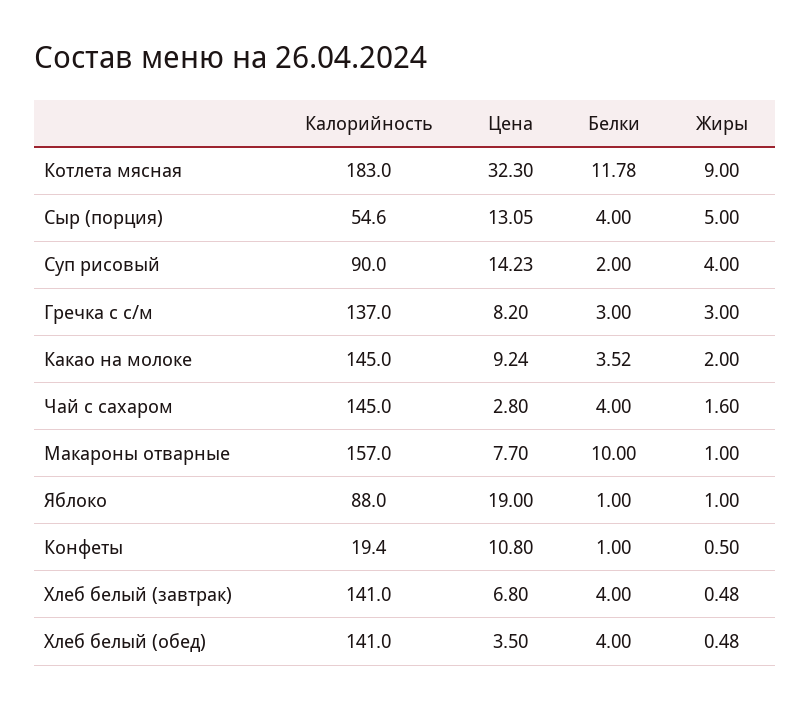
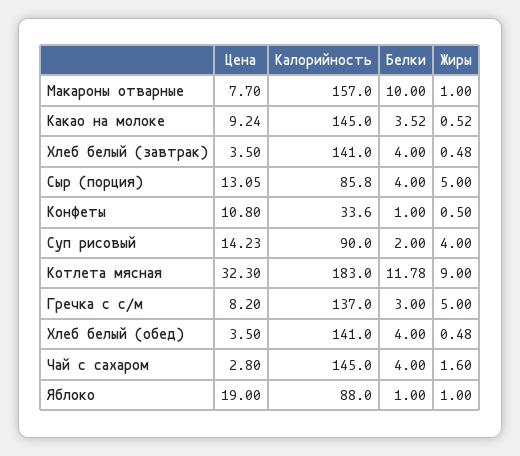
  {
    "Калорийность": {
      "Котлета мясная": 183,
-     "Сыр (порция)": 54.6,
+     "Сыр (порция)": 85.8,
      "Суп рисовый": 90,
      "Гречка с с/м": 137,
      "Какао на молоке": 145,
      "Чай с сахаром": 145,
      "Макароны отварные": 157,
      "Яблоко": 88,
-     "Конфеты": 19.4,
+     "Конфеты": 33.6,
      "Хлеб белый (завтрак)": 141,
      "Хлеб белый (обед)": 141
    },
    "Цена": {
      "Котлета мясная": 32.3,
      "Сыр (порция)": 13.05,
      "Суп рисовый": 14.23,
      "Гречка с с/м": 8.2,
      "Какао на молоке": 9.24,
      "Чай с сахаром": 2.8,
      "Макароны отварные": 7.7,
      "Яблоко": 19,
      "Конфеты": 10.8,
-     "Хлеб белый (завтрак)": 6.8,
+     "Хлеб белый (завтрак)": 3.5,
      "Хлеб белый (обед)": 3.5
    },
    "Белки": {
      "Котлета мясная": 11.78,
      "Сыр (порция)": 4,
      "Суп рисовый": 2,
      "Гречка с с/м": 3,
      "Какао на молоке": 3.52,
      "Чай с сахаром": 4,
      "Макароны отварные": 10,
      "Яблоко": 1,
      "Конфеты": 1,
      "Хлеб белый (завтрак)": 4,
      "Хлеб белый (обед)": 4
    },
    "Жиры": {
      "Котлета мясная": 9,
      "Сыр (порция)": 5,
      "Суп рисовый": 4,
-     "Гречка с с/м": 3,
+     "Гречка с с/м": 5,
-     "Какао на молоке": 2,
+     "Какао на молоке": 0.52,
      "Чай с сахаром": 1.6,
      "Макароны отварные": 1,
      "Яблоко": 1,
      "Конфеты": 0.5,
      "Хлеб белый (завтрак)": 0.48,
      "Хлеб белый (обед)": 0.48
    }
  }

